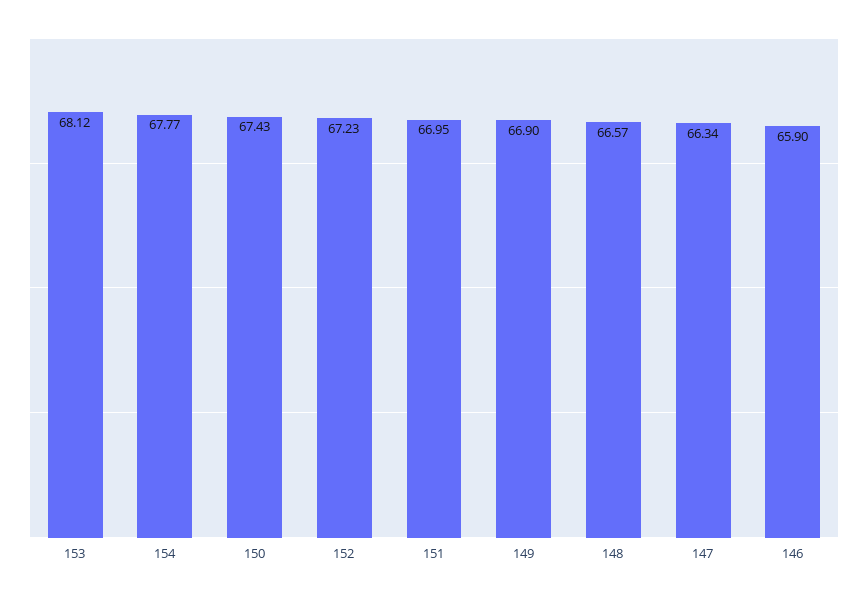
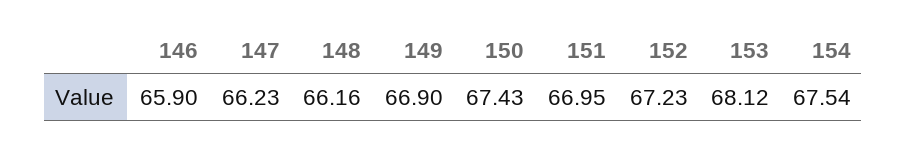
  {
    "153": 68.12,
-   "154": 67.77,
+   "154": 67.54,
    "150": 67.43,
    "152": 67.23,
    "151": 66.95,
    "149": 66.9,
-   "148": 66.57,
+   "148": 66.16,
-   "147": 66.34,
+   "147": 66.23,
    "146": 65.9
  }

